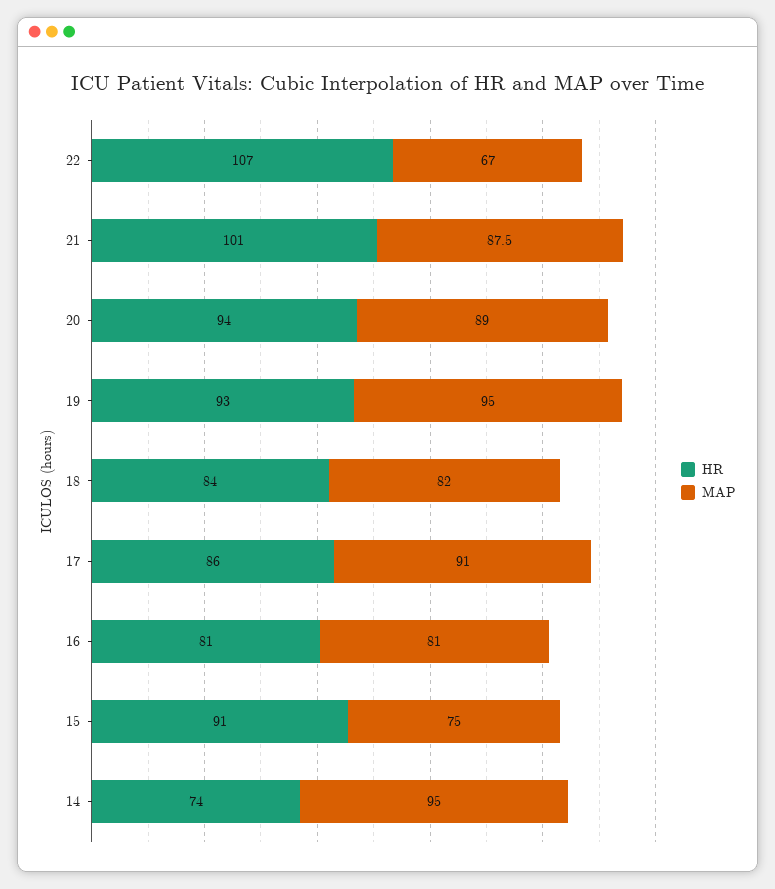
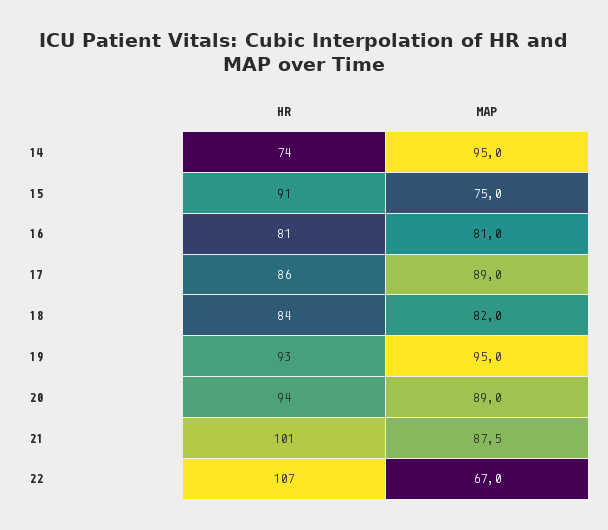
  {
    "HR": {
      "22": 107,
      "21": 101,
      "20": 94,
      "19": 93,
      "18": 84,
      "17": 86,
      "16": 81,
      "15": 91,
      "14": 74
    },
    "MAP": {
      "22": 67,
      "21": 87.5,
      "20": 89,
      "19": 95,
      "18": 82,
-     "17": 91,
+     "17": 89,
      "16": 81,
      "15": 75,
      "14": 95
    }
  }

